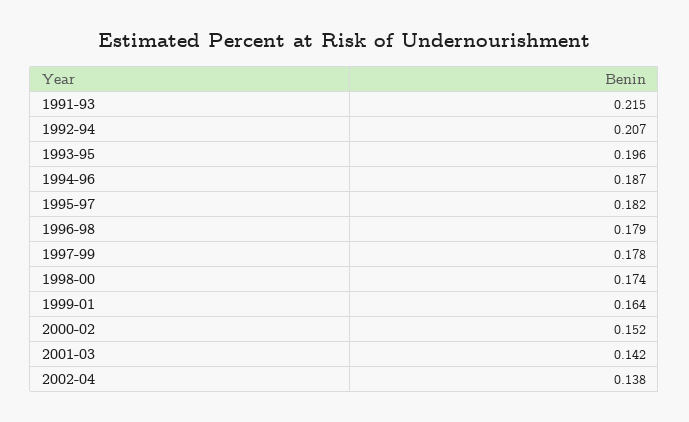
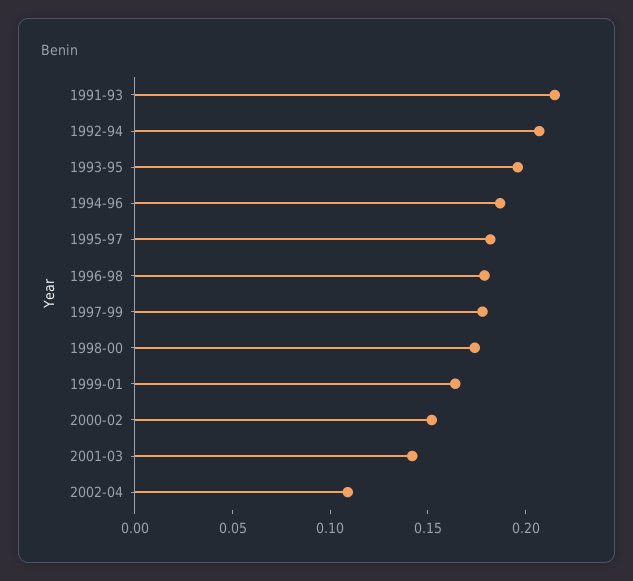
  {
    "1991-93": 0.215,
    "1992-94": 0.207,
    "1993-95": 0.196,
    "1994-96": 0.187,
    "1995-97": 0.182,
    "1996-98": 0.179,
    "1997-99": 0.178,
    "1998-00": 0.174,
    "1999-01": 0.164,
    "2000-02": 0.152,
    "2001-03": 0.142,
-   "2002-04": 0.138
+   "2002-04": 0.11
  }

